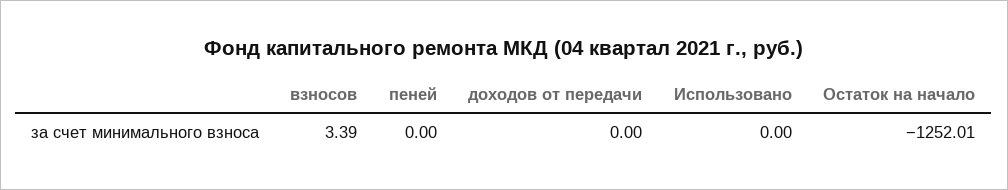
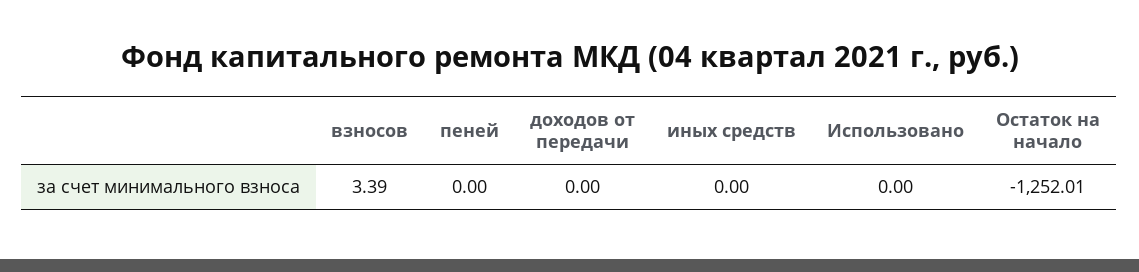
  {
    "взносов": 3.39,
    "пеней": 0,
    "доходов от передачи": 0,
    "Использовано": 0,
-   "Остаток на начало": -1252.01
+   "Остаток на начало": -1252.01,
+   "иных средств": 0
  }

